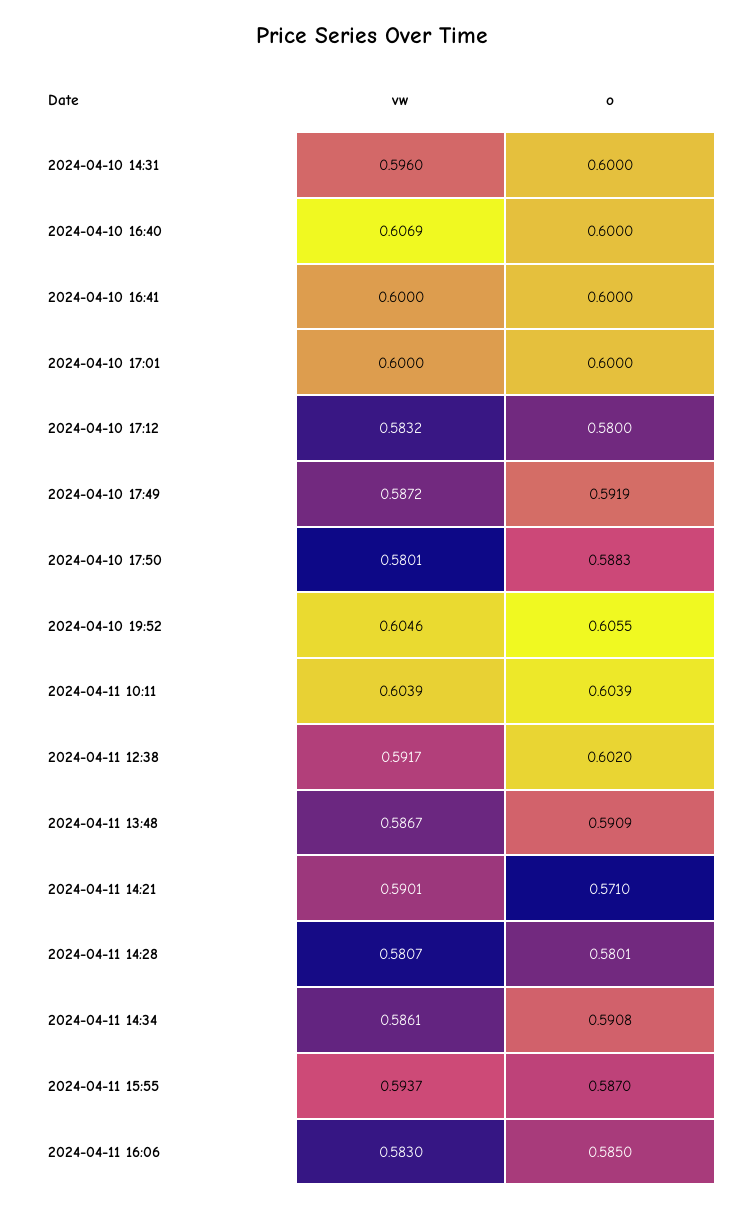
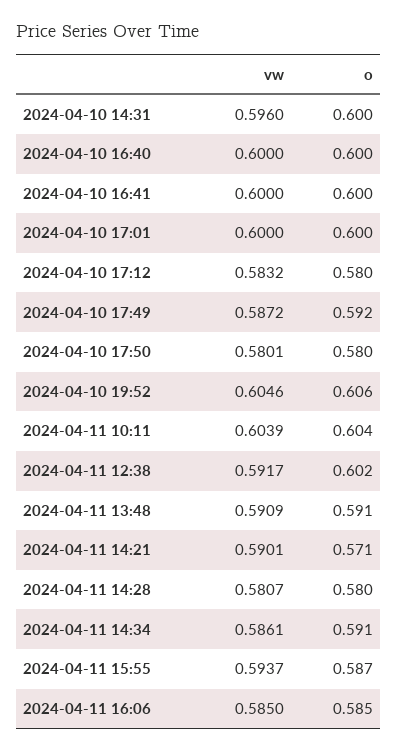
  {
    "vw": {
      "2024-04-10 14:31": 0.596,
-     "2024-04-10 16:40": 0.6069,
+     "2024-04-10 16:40": 0.6,
      "2024-04-10 16:41": 0.6,
      "2024-04-10 17:01": 0.6,
      "2024-04-10 17:12": 0.5832,
      "2024-04-10 17:49": 0.5872,
      "2024-04-10 17:50": 0.5801,
      "2024-04-10 19:52": 0.6046,
      "2024-04-11 10:11": 0.6039,
      "2024-04-11 12:38": 0.5917,
-     "2024-04-11 13:48": 0.5867,
+     "2024-04-11 13:48": 0.5909,
      "2024-04-11 14:21": 0.5901,
      "2024-04-11 14:28": 0.5807,
      "2024-04-11 14:34": 0.5861,
      "2024-04-11 15:55": 0.5937,
-     "2024-04-11 16:06": 0.583
+     "2024-04-11 16:06": 0.585
    },
    "o": {
      "2024-04-10 14:31": 0.6,
      "2024-04-10 16:40": 0.6,
      "2024-04-10 16:41": 0.6,
      "2024-04-10 17:01": 0.6,
      "2024-04-10 17:12": 0.58,
      "2024-04-10 17:49": 0.5919,
-     "2024-04-10 17:50": 0.5883,
+     "2024-04-10 17:50": 0.58,
      "2024-04-10 19:52": 0.6055,
      "2024-04-11 10:11": 0.6039,
      "2024-04-11 12:38": 0.602,
      "2024-04-11 13:48": 0.5909,
      "2024-04-11 14:21": 0.571,
      "2024-04-11 14:28": 0.5801,
      "2024-04-11 14:34": 0.5908,
      "2024-04-11 15:55": 0.587,
      "2024-04-11 16:06": 0.585
    }
  }

